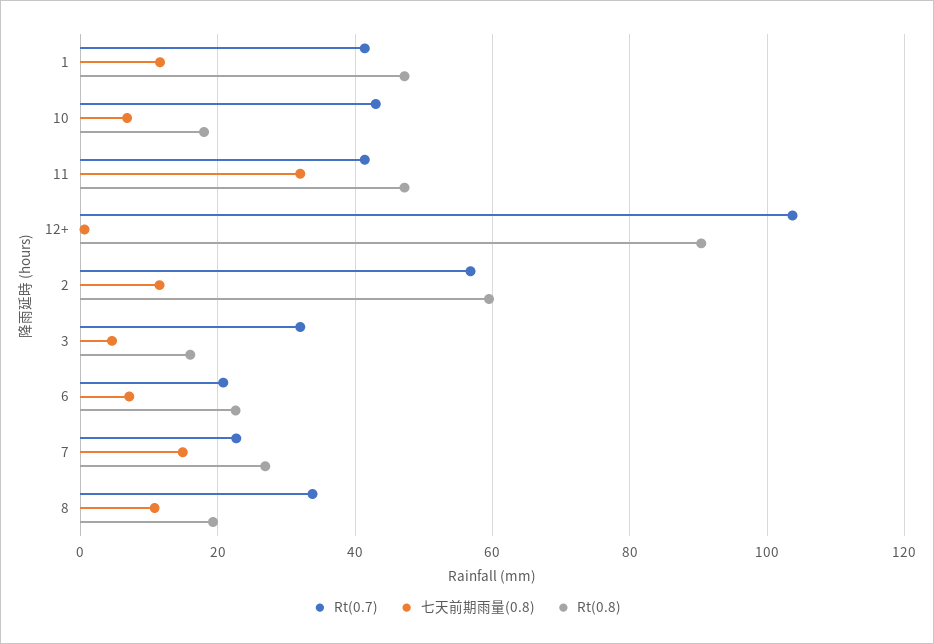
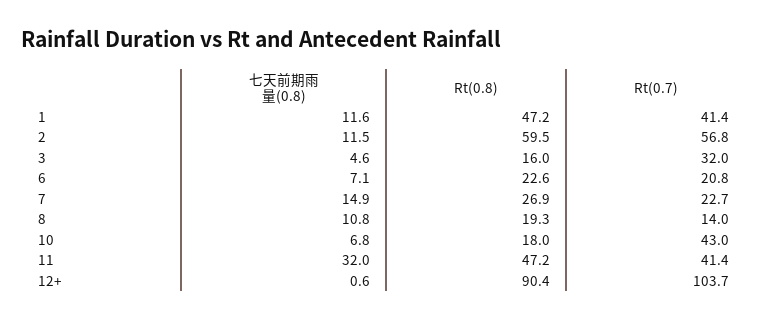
  {
    "Rt(0.7)": {
      "1": 41.4,
      "10": 43,
      "11": 41.4,
      "12+": 103.7,
      "2": 56.8,
      "3": 32,
      "6": 20.8,
      "7": 22.7,
-     "8": 34
+     "8": 14
    },
    "七天前期雨量(0.8)": {
      "1": 11.6,
      "10": 6.8,
      "11": 32,
      "12+": 0.6,
      "2": 11.5,
      "3": 4.6,
      "6": 7.1,
      "7": 14.9,
      "8": 10.8
    },
    "Rt(0.8)": {
      "1": 47.2,
      "10": 18,
      "11": 47.2,
      "12+": 90.4,
      "2": 59.5,
      "3": 16,
      "6": 22.6,
      "7": 26.9,
      "8": 19.3
    }
  }

